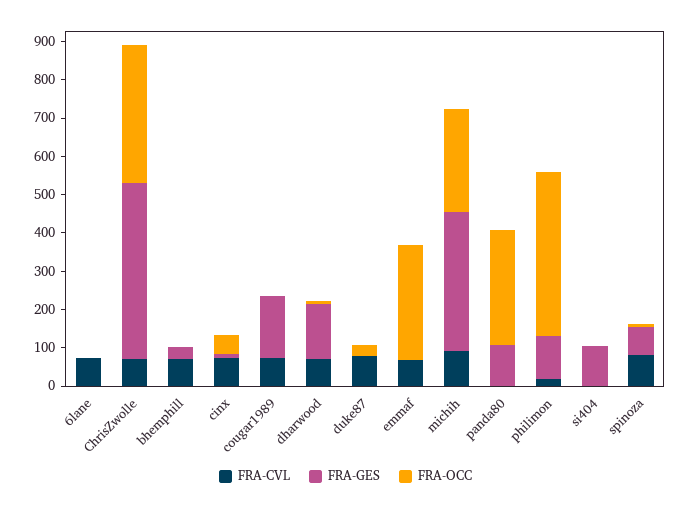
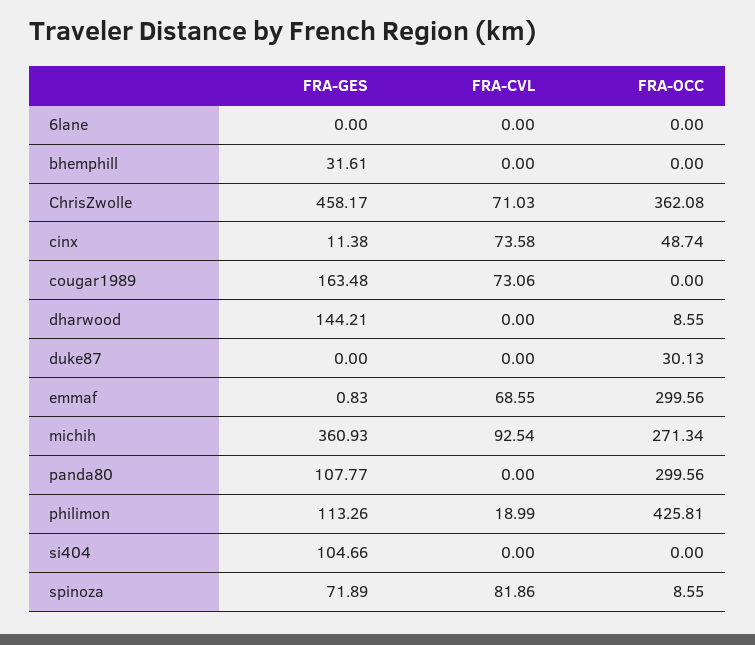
  {
    "FRA-CVL": {
-     "6lane": 75,
+     "6lane": 0,
      "ChrisZwolle": 71.03,
-     "bhemphill": 75,
+     "bhemphill": 0,
      "cinx": 73.58,
      "cougar1989": 73.06,
-     "dharwood": 75,
+     "dharwood": 0,
-     "duke87": 75,
+     "duke87": 0,
      "emmaf": 68.55,
      "michih": 92.54,
      "panda80": 0,
      "philimon": 18.99,
      "si404": 0,
      "spinoza": 81.86
    },
    "FRA-GES": {
      "6lane": 0,
      "ChrisZwolle": 458.17,
      "bhemphill": 31.61,
      "cinx": 11.38,
      "cougar1989": 163.48,
      "dharwood": 144.21,
      "duke87": 0,
      "emmaf": 0.83,
      "michih": 360.93,
      "panda80": 107.77,
      "philimon": 113.26,
      "si404": 104.66,
      "spinoza": 71.89
    },
    "FRA-OCC": {
      "6lane": 0,
      "ChrisZwolle": 362.08,
      "bhemphill": 0,
      "cinx": 48.74,
      "cougar1989": 0,
      "dharwood": 8.55,
      "duke87": 30.13,
      "emmaf": 299.56,
      "michih": 271.34,
      "panda80": 299.56,
      "philimon": 425.81,
      "si404": 0,
      "spinoza": 8.55
    }
  }

